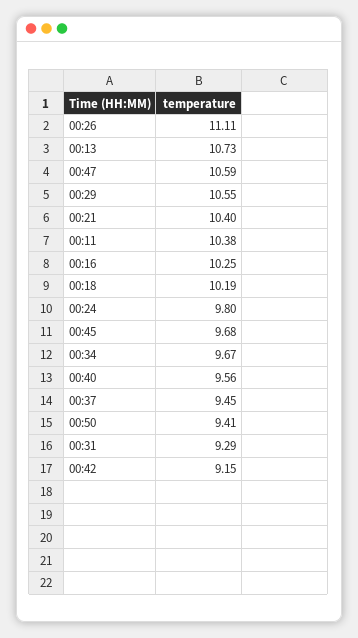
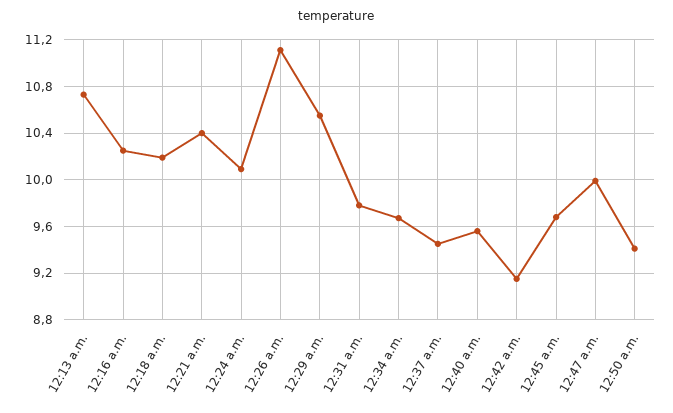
  {
    "00:26": 11.11,
    "00:13": 10.73,
-   "00:47": 10.59,
+   "00:47": 10,
    "00:29": 10.55,
    "00:21": 10.4,
-   "00:11": 10.38,
    "00:16": 10.25,
    "00:18": 10.19,
-   "00:24": 9.8,
+   "00:24": 10.1,
    "00:45": 9.68,
    "00:34": 9.67,
    "00:40": 9.56,
    "00:37": 9.45,
    "00:50": 9.41,
-   "00:31": 9.29,
+   "00:31": 9.8,
    "00:42": 9.15
  }

